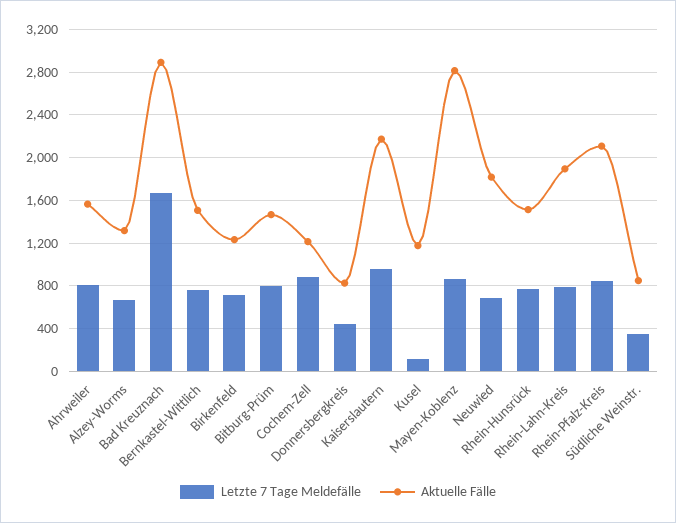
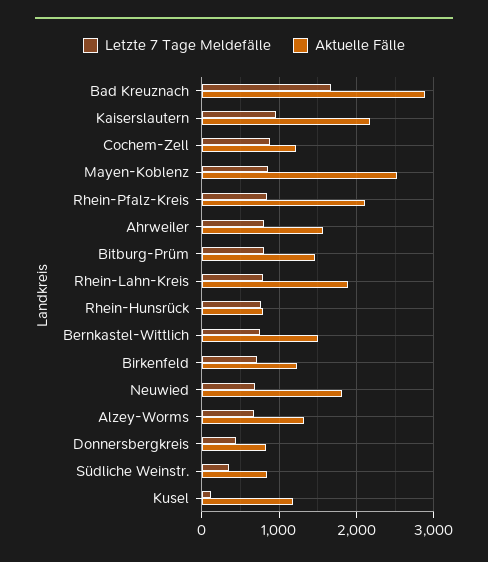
  {
    "Letzte 7 Tage Meldefälle": {
      "Ahrweiler": 800,
      "Alzey-Worms": 700,
      "Bad Kreuznach": 1700,
      "Bernkastel-Wittlich": 800,
      "Birkenfeld": 700,
      "Bitburg-Prüm": 800,
      "Cochem-Zell": 900,
      "Donnersbergkreis": 400,
      "Kaiserslautern": 1000,
      "Kusel": 100,
      "Mayen-Koblenz": 900,
      "Neuwied": 700,
      "Rhein-Hunsrück": 800,
      "Rhein-Lahn-Kreis": 800,
      "Rhein-Pfalz-Kreis": 800,
      "Südliche Weinstr.": 300
    },
    "Aktuelle Fälle": {
      "Ahrweiler": 1600,
      "Alzey-Worms": 1300,
      "Bad Kreuznach": 2900,
      "Bernkastel-Wittlich": 1500,
      "Birkenfeld": 1200,
      "Bitburg-Prüm": 1500,
      "Cochem-Zell": 1200,
      "Donnersbergkreis": 800,
      "Kaiserslautern": 2200,
      "Kusel": 1200,
-     "Mayen-Koblenz": 2800,
+     "Mayen-Koblenz": 2500,
      "Neuwied": 1800,
-     "Rhein-Hunsrück": 1500,
+     "Rhein-Hunsrück": 800,
      "Rhein-Lahn-Kreis": 1900,
      "Rhein-Pfalz-Kreis": 2100,
      "Südliche Weinstr.": 800
    }
  }

